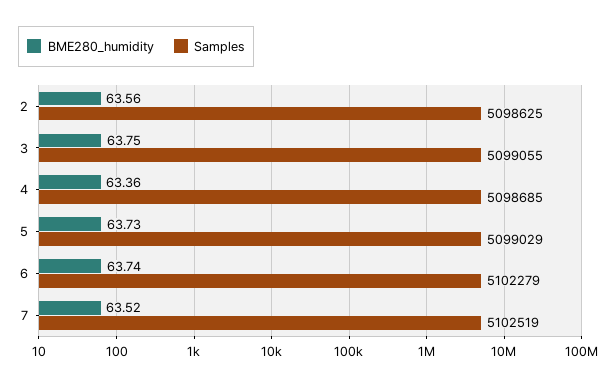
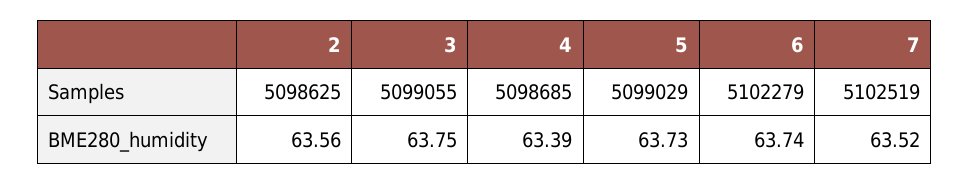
  {
    "BME280_humidity": {
      "2": 63.56,
      "3": 63.75,
-     "4": 63.36,
+     "4": 63.39,
      "5": 63.73,
      "6": 63.74,
      "7": 63.52
    },
    "Samples": {
      "2": 5098625,
      "3": 5099055,
      "4": 5098685,
      "5": 5099029,
      "6": 5102279,
      "7": 5102519
    }
  }

